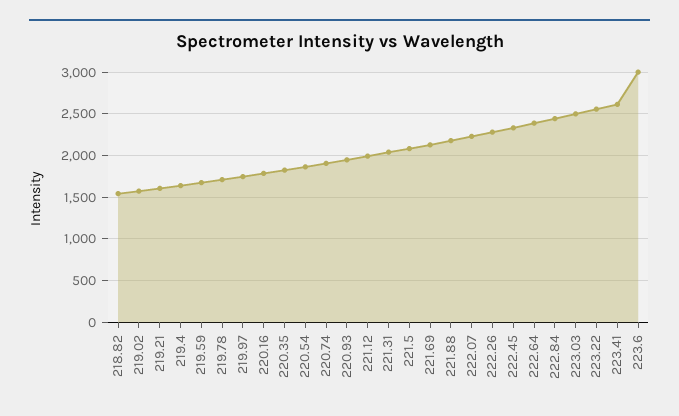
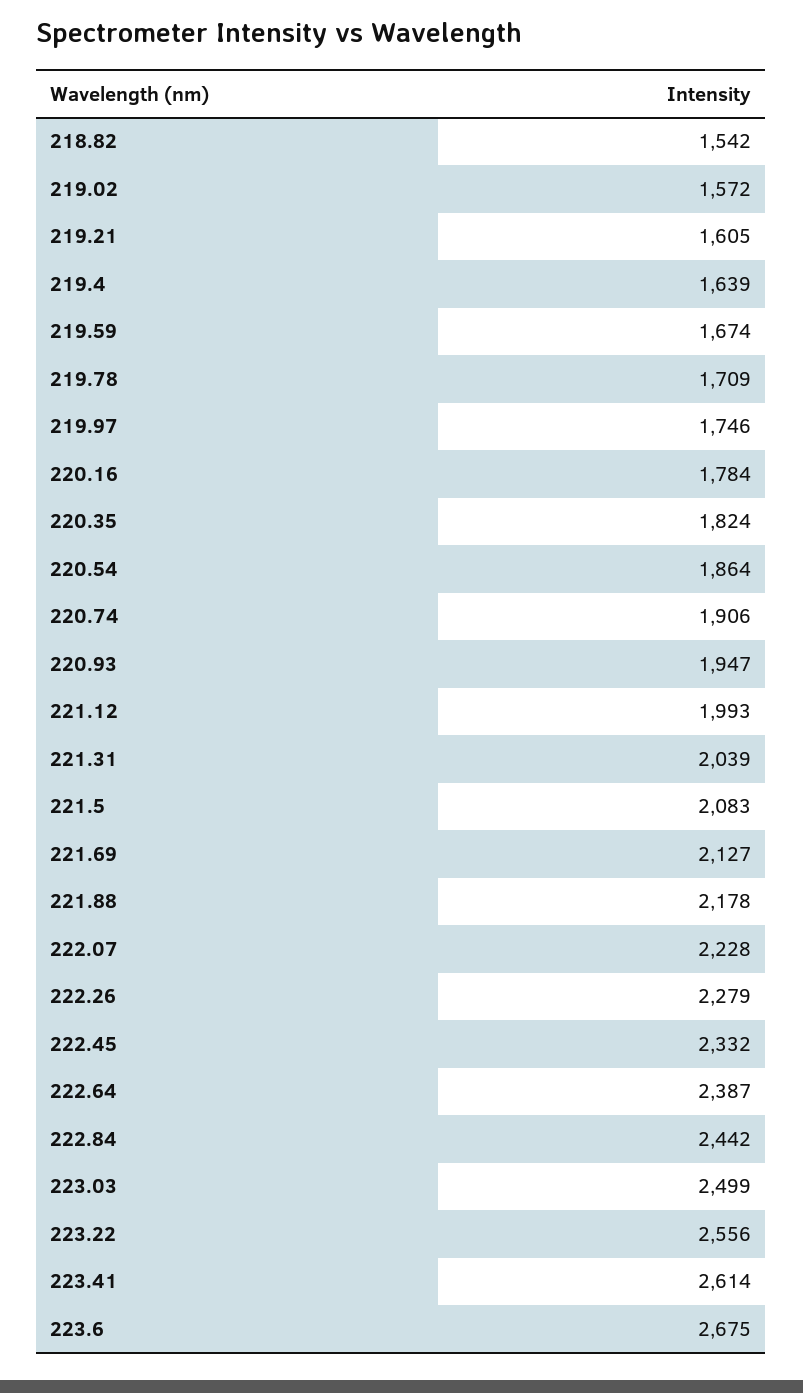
  {
    "218.82": 1542,
    "219.02": 1572,
    "219.21": 1605,
    "219.4": 1639,
    "219.59": 1674,
    "219.78": 1709,
    "219.97": 1746,
    "220.16": 1784,
    "220.35": 1824,
    "220.54": 1864,
    "220.74": 1906,
    "220.93": 1947,
    "221.12": 1993,
    "221.31": 2039,
    "221.5": 2083,
    "221.69": 2127,
    "221.88": 2178,
    "222.07": 2228,
    "222.26": 2279,
    "222.45": 2332,
    "222.64": 2387,
    "222.84": 2442,
    "223.03": 2499,
    "223.22": 2556,
    "223.41": 2614,
-   "223.6": 3000
+   "223.6": 2675
  }

